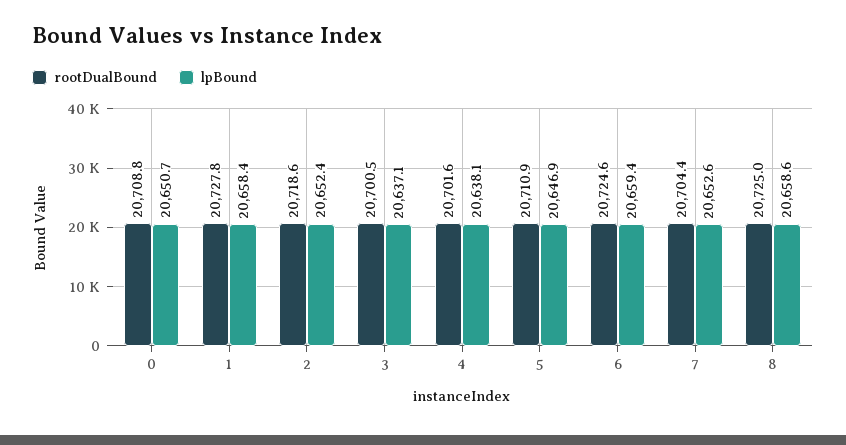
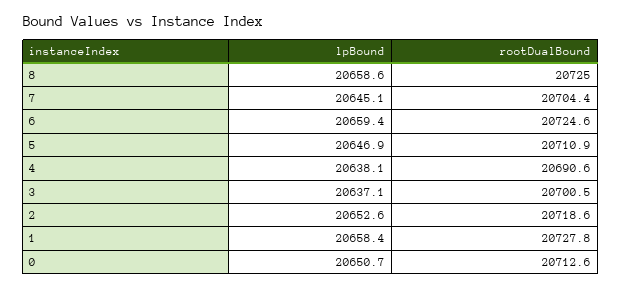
  {
    "rootDualBound": {
-     "0": 20708.8,
+     "0": 20712.6,
      "1": 20727.8,
      "2": 20718.6,
      "3": 20700.5,
-     "4": 20701.6,
+     "4": 20690.6,
      "5": 20710.9,
      "6": 20724.6,
      "7": 20704.4,
      "8": 20725
    },
    "lpBound": {
      "0": 20650.7,
      "1": 20658.4,
-     "2": 20652.4,
+     "2": 20652.6,
      "3": 20637.1,
      "4": 20638.1,
      "5": 20646.9,
      "6": 20659.4,
-     "7": 20652.6,
+     "7": 20645.1,
      "8": 20658.6
    }
  }

